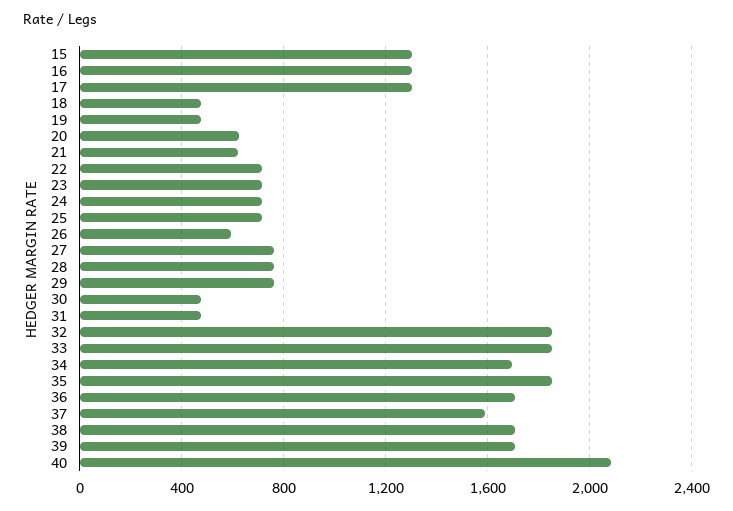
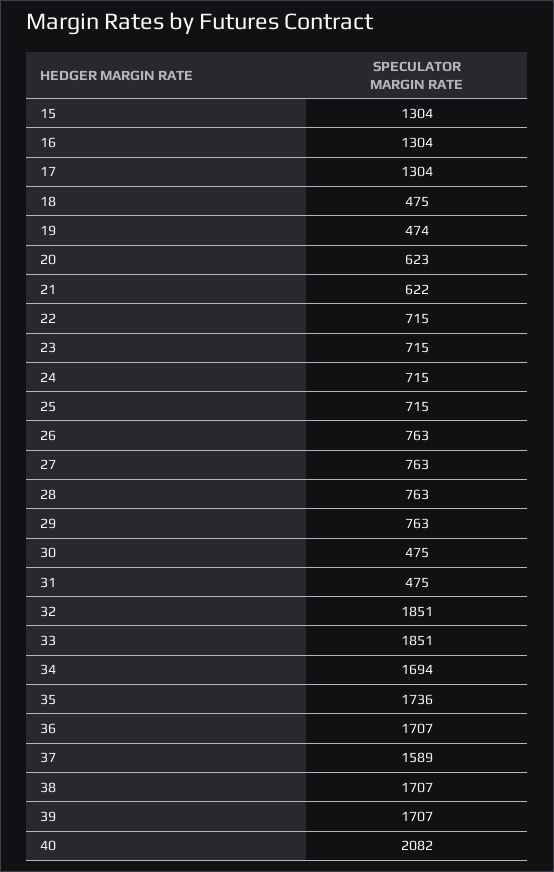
  {
    "15": 1304,
    "16": 1304,
    "17": 1304,
    "18": 475,
    "19": 474,
    "20": 623,
    "21": 622,
    "22": 715,
    "23": 715,
    "24": 715,
    "25": 715,
-   "26": 600,
+   "26": 763,
    "27": 763,
    "28": 763,
    "29": 763,
    "30": 475,
    "31": 475,
    "32": 1851,
    "33": 1851,
    "34": 1694,
-   "35": 1850,
+   "35": 1736,
    "36": 1707,
    "37": 1589,
    "38": 1707,
    "39": 1707,
    "40": 2082
  }

